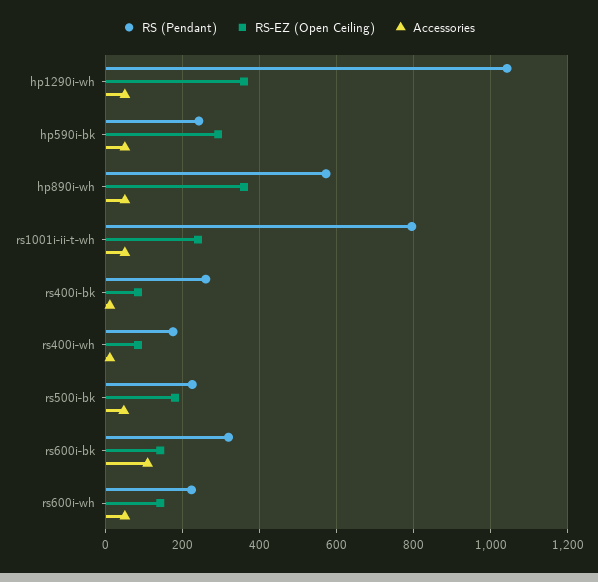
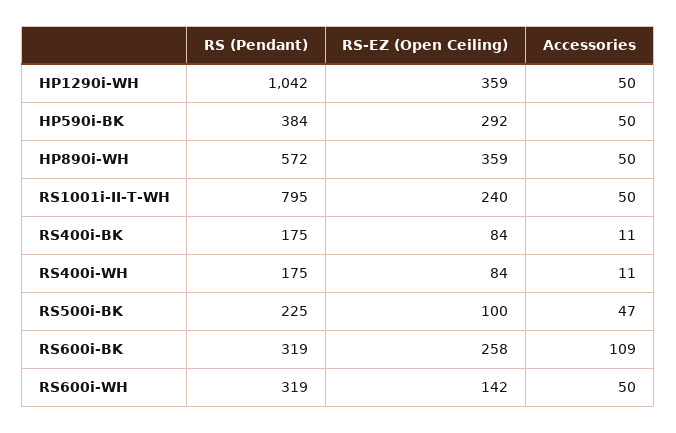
  {
    "RS (Pendant)": {
      "hp1290i-wh": 1042,
-     "hp590i-bk": 240,
+     "hp590i-bk": 384,
      "hp890i-wh": 572,
      "rs1001i-ii-t-wh": 795,
-     "rs400i-bk": 260,
+     "rs400i-bk": 175,
      "rs400i-wh": 175,
      "rs500i-bk": 225,
      "rs600i-bk": 319,
-     "rs600i-wh": 220
+     "rs600i-wh": 319
    },
    "RS-EZ (Open Ceiling)": {
      "hp1290i-wh": 359,
      "hp590i-bk": 292,
      "hp890i-wh": 359,
      "rs1001i-ii-t-wh": 240,
      "rs400i-bk": 84,
      "rs400i-wh": 84,
-     "rs500i-bk": 180,
+     "rs500i-bk": 100,
-     "rs600i-bk": 140,
+     "rs600i-bk": 258,
      "rs600i-wh": 142
    },
    "Accessories": {
      "hp1290i-wh": 50,
      "hp590i-bk": 50,
      "hp890i-wh": 50,
      "rs1001i-ii-t-wh": 50,
      "rs400i-bk": 11,
      "rs400i-wh": 11,
      "rs500i-bk": 47,
      "rs600i-bk": 109,
      "rs600i-wh": 50
    }
  }

